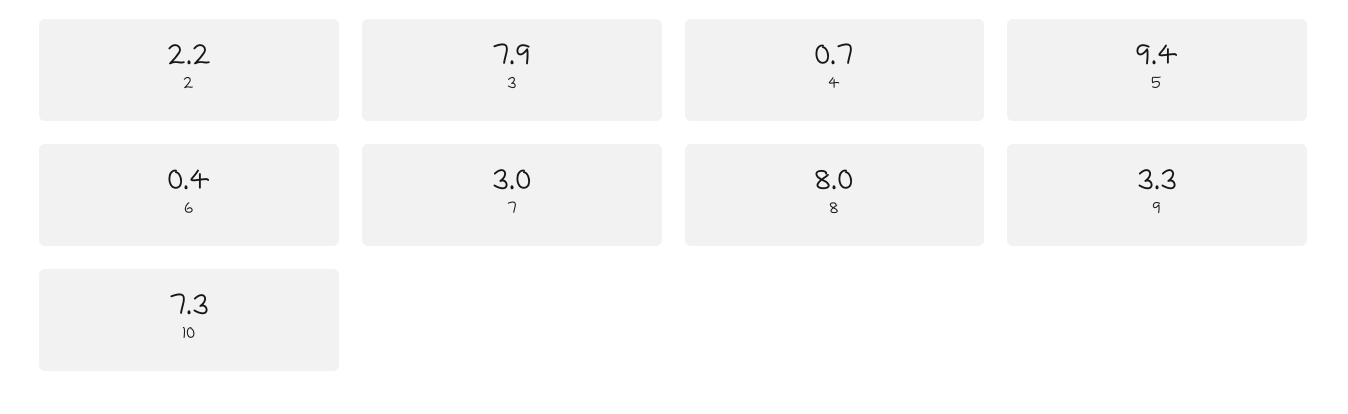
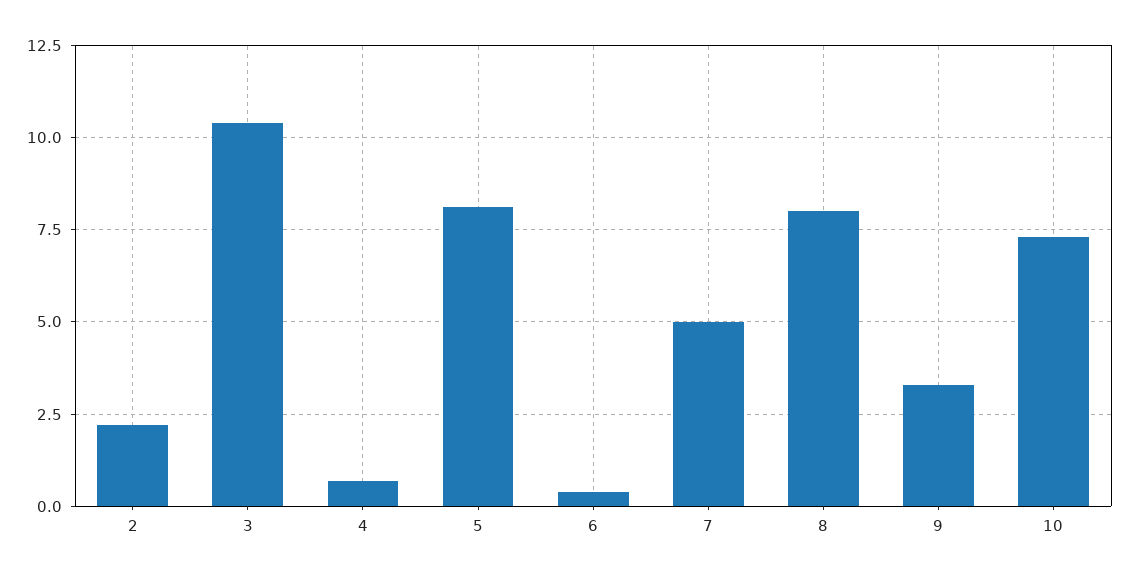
  {
    "2": 2.2,
-   "3": 7.9,
+   "3": 10.5,
    "4": 0.7,
-   "5": 9.4,
+   "5": 8,
    "6": 0.4,
-   "7": 3,
+   "7": 5,
    "8": 8,
    "9": 3.3,
    "10": 7.3
  }

